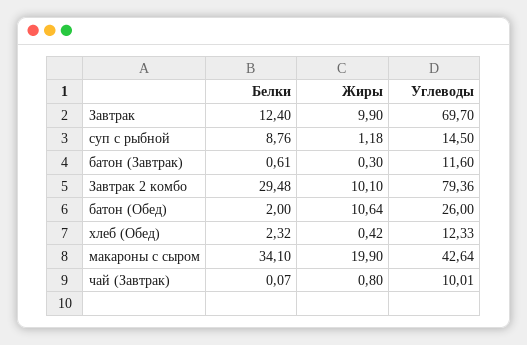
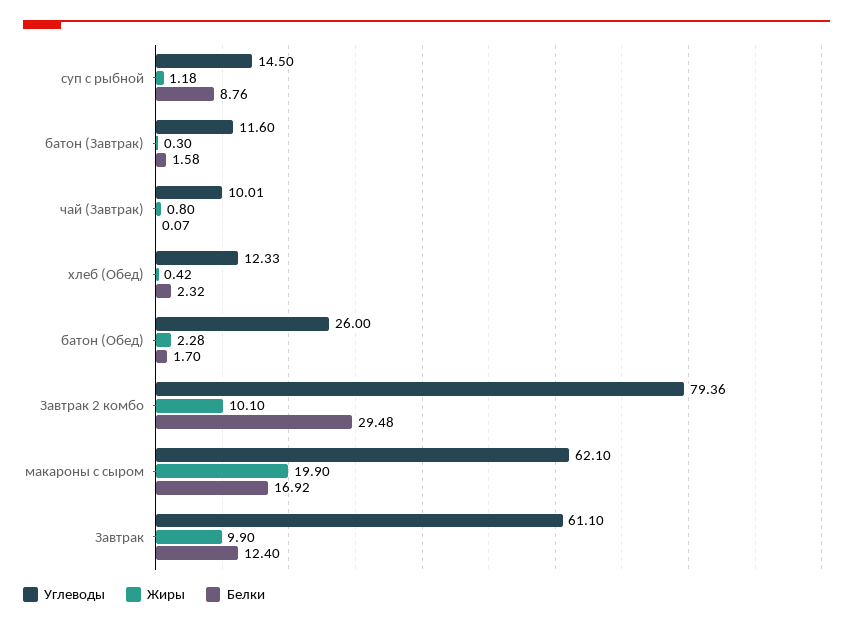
  {
    "Белки": {
      "Завтрак": 12.4,
      "суп с рыбной": 8.76,
-     "батон (Завтрак)": 0.61,
+     "батон (Завтрак)": 1.58,
      "Завтрак 2 комбо": 29.48,
-     "батон (Обед)": 2,
+     "батон (Обед)": 1.7,
      "хлеб (Обед)": 2.32,
-     "макароны с сыром": 34.1,
+     "макароны с сыром": 16.92,
      "чай (Завтрак)": 0.07
    },
    "Жиры": {
      "Завтрак": 9.9,
      "суп с рыбной": 1.18,
      "батон (Завтрак)": 0.3,
      "Завтрак 2 комбо": 10.1,
-     "батон (Обед)": 10.64,
+     "батон (Обед)": 2.28,
      "хлеб (Обед)": 0.42,
      "макароны с сыром": 19.9,
      "чай (Завтрак)": 0.8
    },
    "Углеводы": {
-     "Завтрак": 69.7,
+     "Завтрак": 61.1,
      "суп с рыбной": 14.5,
      "батон (Завтрак)": 11.6,
      "Завтрак 2 комбо": 79.36,
      "батон (Обед)": 26,
      "хлеб (Обед)": 12.33,
-     "макароны с сыром": 42.64,
+     "макароны с сыром": 62.1,
      "чай (Завтрак)": 10.01
    }
  }

